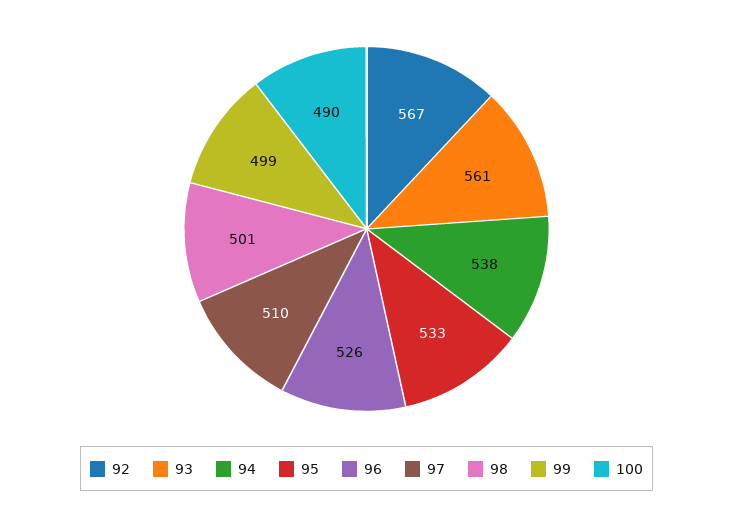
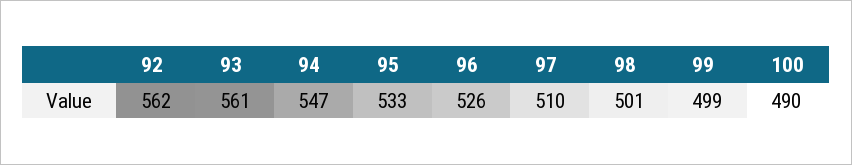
  {
-   "92": 567,
+   "92": 562,
    "93": 561,
-   "94": 538,
+   "94": 547,
    "95": 533,
    "96": 526,
    "97": 510,
    "98": 501,
    "99": 499,
    "100": 490
  }

